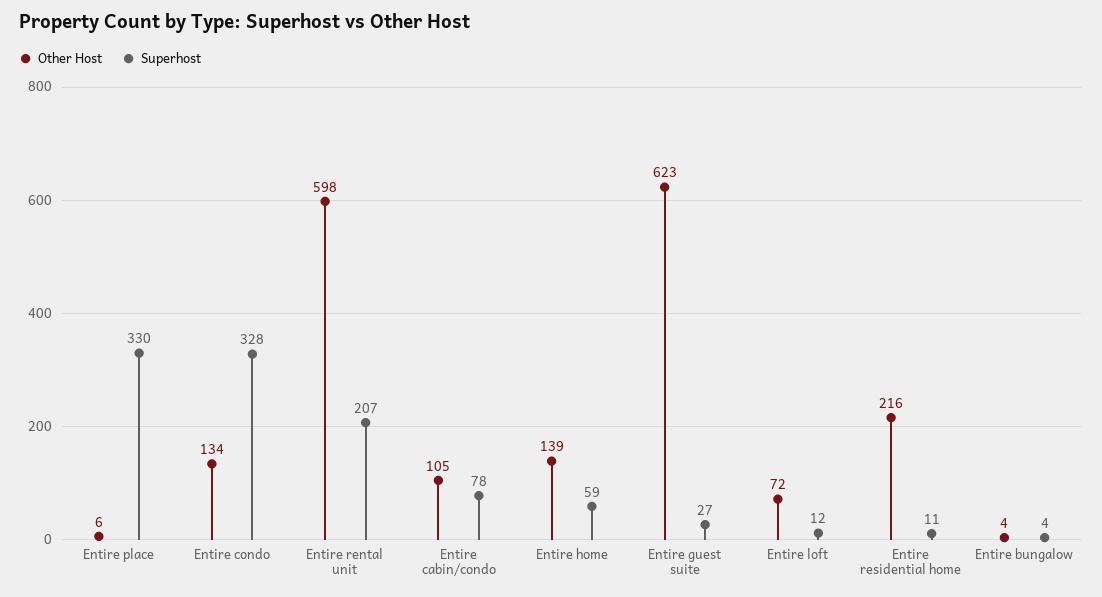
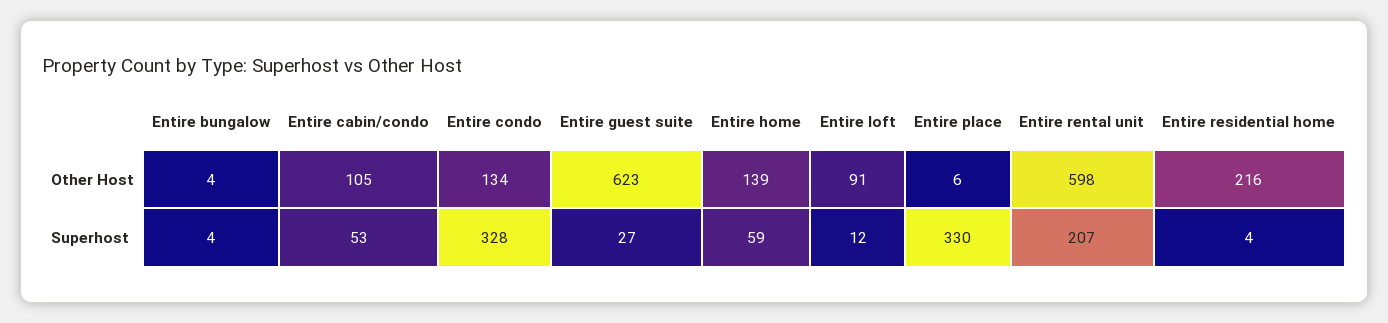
  {
    "Other Host": {
      "Entire place": 6,
      "Entire condo": 134,
      "Entire rental unit": 598,
      "Entire cabin/condo": 105,
      "Entire home": 139,
      "Entire guest suite": 623,
-     "Entire loft": 72,
+     "Entire loft": 91,
      "Entire residential home": 216,
      "Entire bungalow": 4
    },
    "Superhost": {
      "Entire place": 330,
      "Entire condo": 328,
      "Entire rental unit": 207,
-     "Entire cabin/condo": 78,
+     "Entire cabin/condo": 53,
      "Entire home": 59,
      "Entire guest suite": 27,
      "Entire loft": 12,
-     "Entire residential home": 11,
+     "Entire residential home": 4,
      "Entire bungalow": 4
    }
  }

